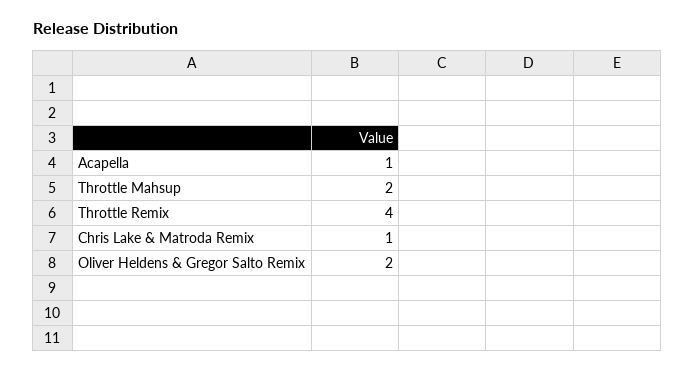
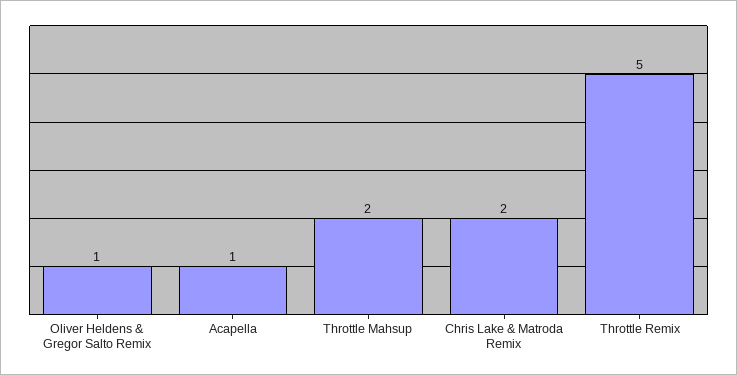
  {
    "Acapella": 1,
    "Throttle Mahsup": 2,
-   "Throttle Remix": 4,
+   "Throttle Remix": 5,
-   "Chris Lake & Matroda Remix": 1,
+   "Chris Lake & Matroda Remix": 2,
-   "Oliver Heldens & Gregor Salto Remix": 2
+   "Oliver Heldens & Gregor Salto Remix": 1
  }

